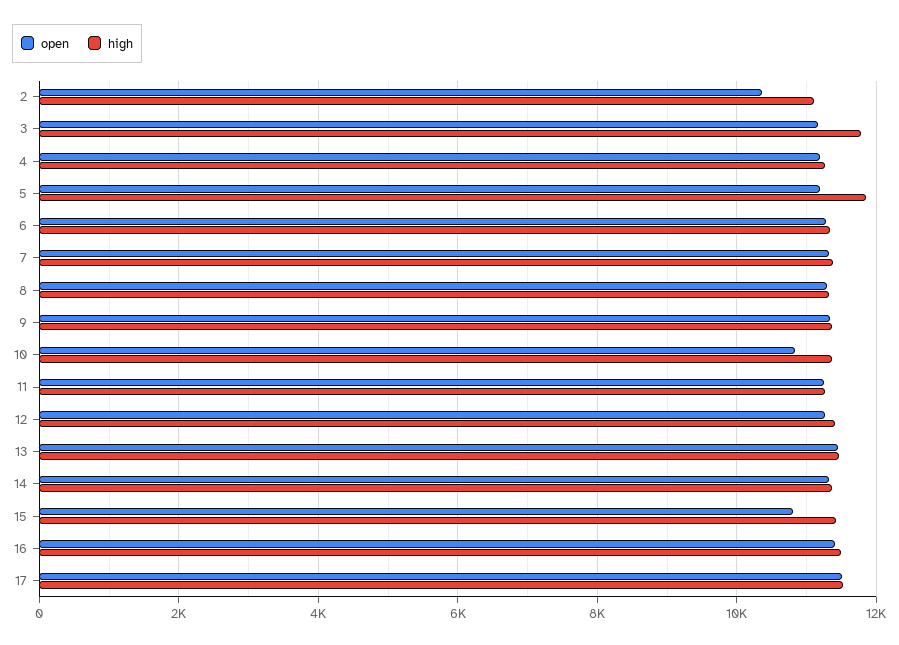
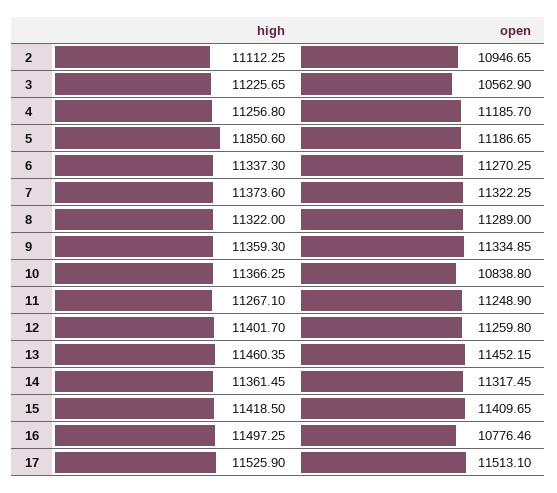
  {
    "open": {
-     "2": 10400,
+     "2": 10946.65,
-     "3": 11200,
+     "3": 10562.9,
      "4": 11185.7,
      "5": 11186.65,
      "6": 11270.25,
      "7": 11322.25,
      "8": 11289,
      "9": 11334.85,
      "10": 10838.8,
      "11": 11248.9,
      "12": 11259.8,
      "13": 11452.15,
      "14": 11317.45,
-     "15": 10800,
+     "15": 11409.65,
-     "16": 11400,
+     "16": 10776.46,
      "17": 11513.1
    },
    "high": {
      "2": 11112.25,
-     "3": 11800,
+     "3": 11225.65,
      "4": 11256.8,
      "5": 11850.6,
      "6": 11337.3,
      "7": 11373.6,
      "8": 11322,
      "9": 11359.3,
      "10": 11366.25,
      "11": 11267.1,
      "12": 11401.7,
      "13": 11460.35,
      "14": 11361.45,
      "15": 11418.5,
      "16": 11497.25,
      "17": 11525.9
    }
  }

